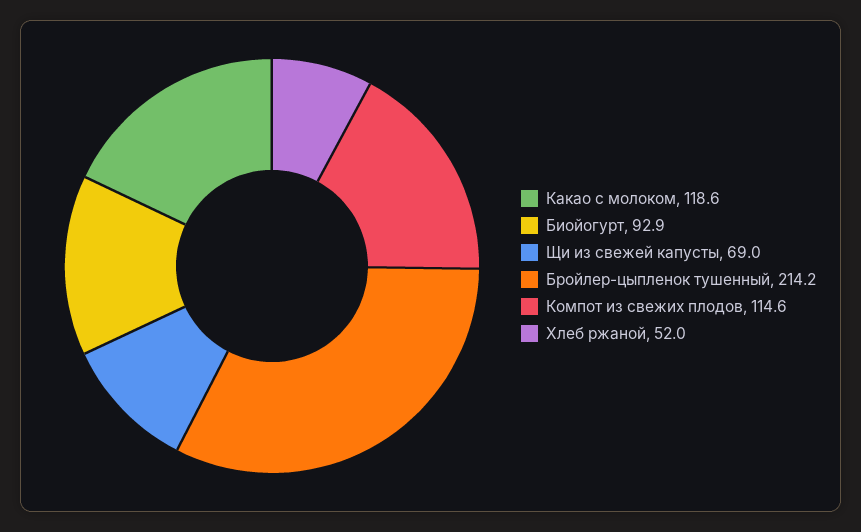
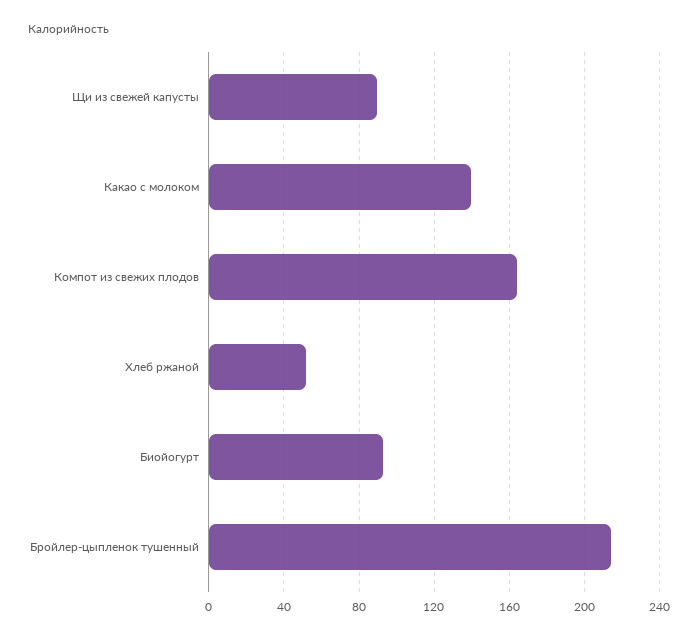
  {
-   "Какао с молоком": 118.6,
+   "Какао с молоком": 140,
    "Биойогурт": 92.9,
-   "Щи из свежей капусты": 69,
+   "Щи из свежей капусты": 90,
    "Бройлер-цыпленок тушенный": 214.2,
-   "Компот из свежих плодов": 114.6,
+   "Компот из свежих плодов": 165,
    "Хлеб ржаной": 52
  }

